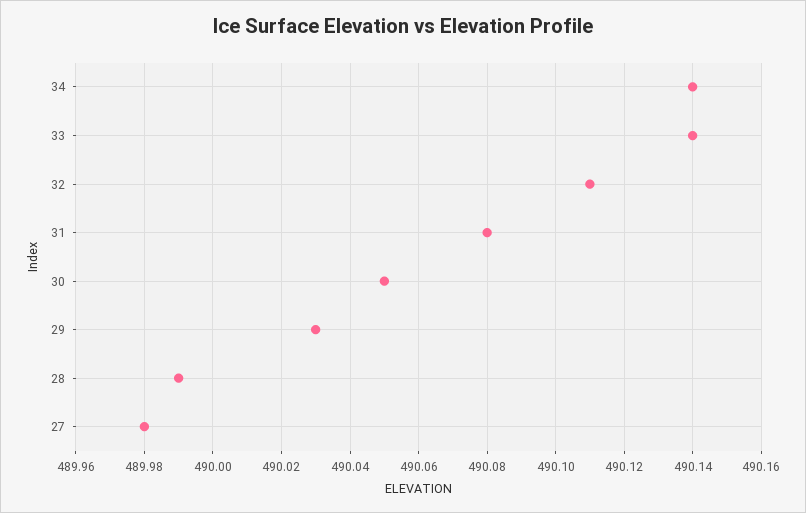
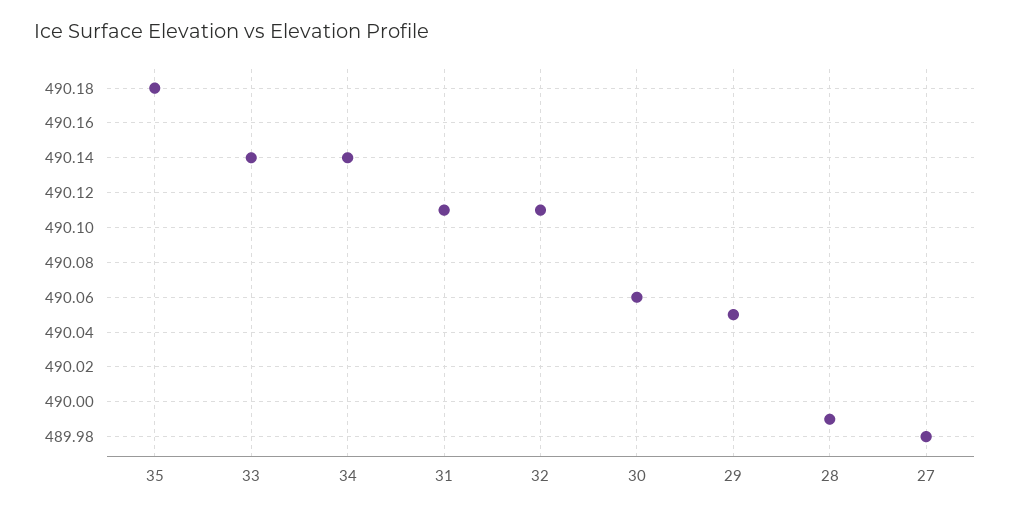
  {
    "34": 490.14,
    "33": 490.14,
    "32": 490.11,
-   "31": 490.08,
+   "31": 490.11,
-   "30": 490.05,
+   "30": 490.06,
-   "29": 490.03,
+   "29": 490.05,
    "28": 489.99,
-   "27": 489.98
+   "27": 489.98,
+   "35": 490.18
  }

